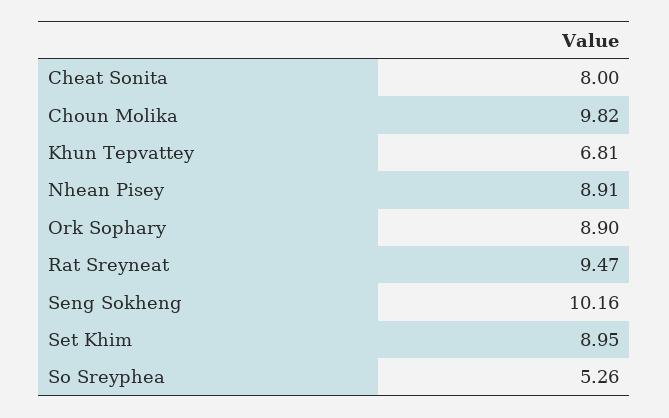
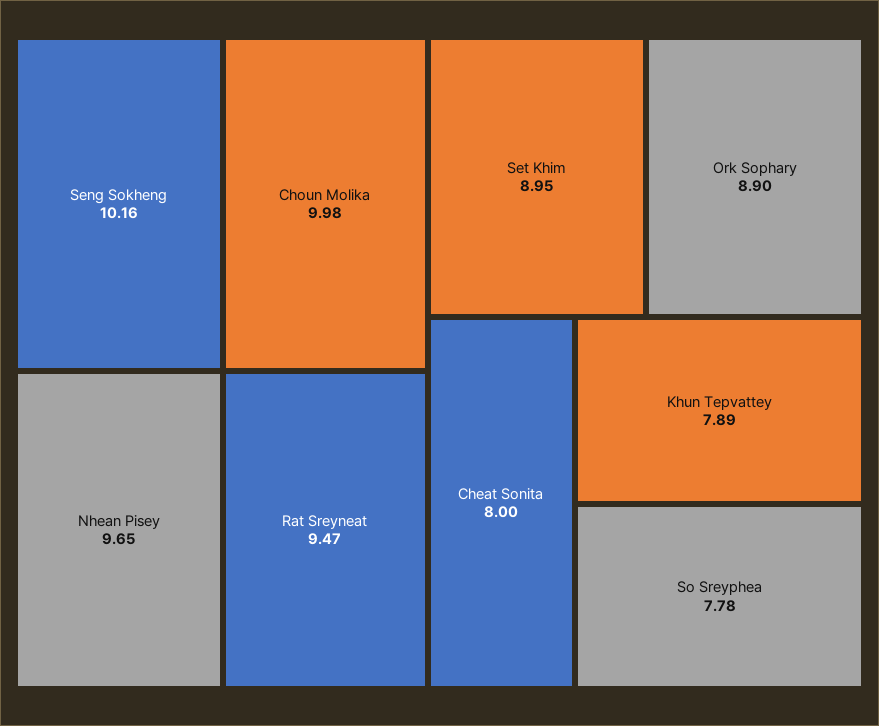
  {
    "Cheat Sonita": 8,
-   "Choun Molika": 9.82,
+   "Choun Molika": 9.98,
-   "Khun Tepvattey": 6.81,
+   "Khun Tepvattey": 7.89,
-   "Nhean Pisey": 8.91,
+   "Nhean Pisey": 9.65,
    "Ork Sophary": 8.9,
    "Rat Sreyneat": 9.47,
    "Seng Sokheng": 10.16,
    "Set Khim": 8.95,
-   "So Sreyphea": 5.26
+   "So Sreyphea": 7.78
  }

